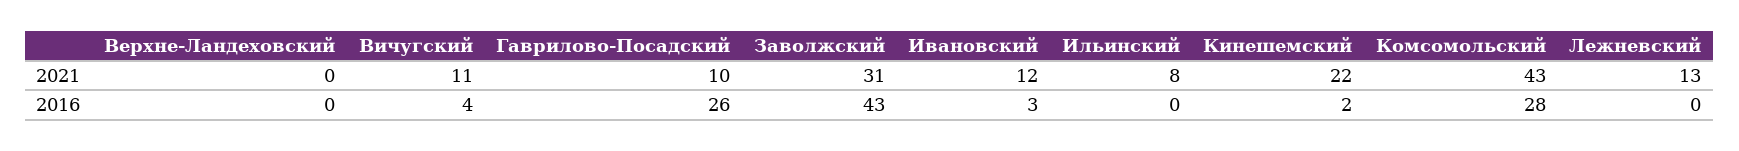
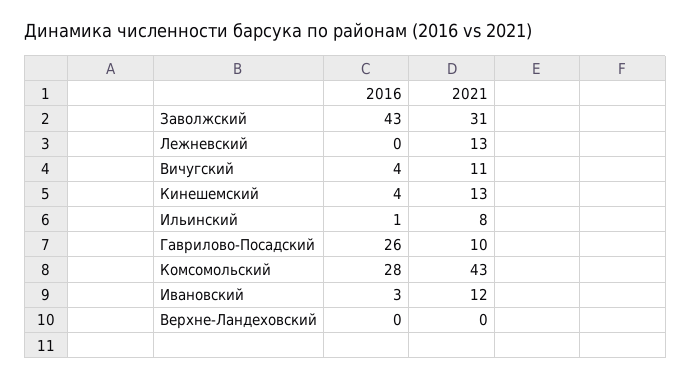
  {
    "Верхне-Ландеховский": {
      "2021": 0,
      "2016": 0
    },
    "Вичугский": {
      "2021": 11,
      "2016": 4
    },
    "Гаврилово-Посадский": {
      "2021": 10,
      "2016": 26
    },
    "Заволжский": {
      "2021": 31,
      "2016": 43
    },
    "Ивановский": {
      "2021": 12,
      "2016": 3
    },
    "Ильинский": {
      "2021": 8,
-     "2016": 0
+     "2016": 1
    },
    "Кинешемский": {
-     "2021": 22,
+     "2021": 13,
-     "2016": 2
+     "2016": 4
    },
    "Комсомольский": {
      "2021": 43,
      "2016": 28
    },
    "Лежневский": {
      "2021": 13,
      "2016": 0
    }
  }

